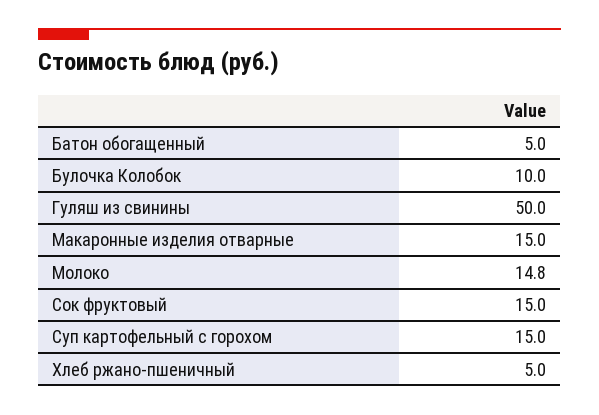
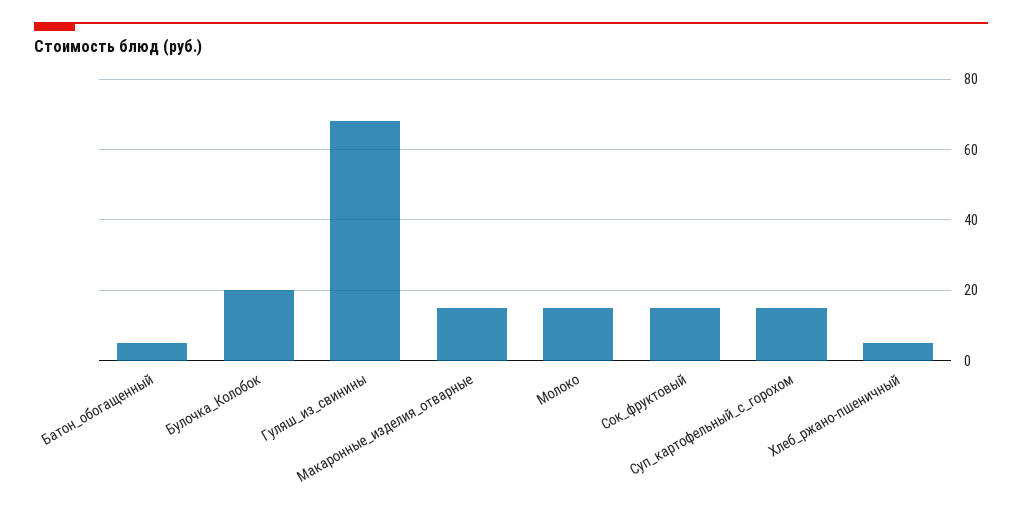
  {
    "Батон обогащенный": 5,
-   "Булочка Колобок": 10,
+   "Булочка Колобок": 20,
-   "Гуляш из свинины": 50,
+   "Гуляш из свинины": 68,
    "Макаронные изделия отварные": 15,
    "Молоко": 14.8,
    "Сок фруктовый": 15,
    "Суп картофельный с горохом": 15,
    "Хлеб ржано-пшеничный": 5
  }

